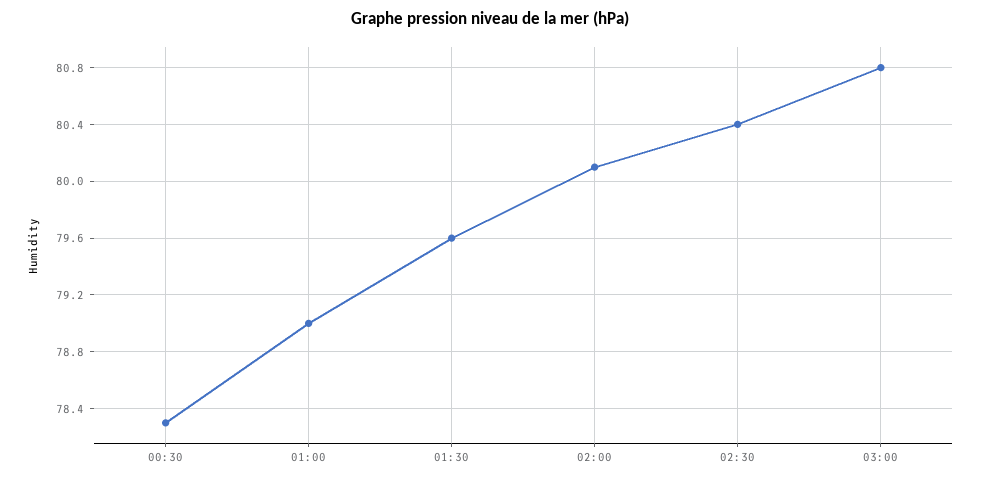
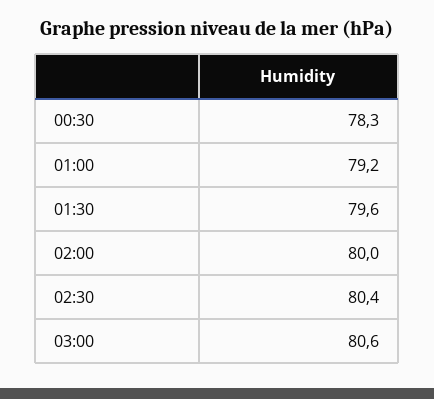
  {
    "00:30": 78.3,
-   "01:00": 79,
+   "01:00": 79.2,
    "01:30": 79.6,
-   "02:00": 80.1,
+   "02:00": 80,
    "02:30": 80.4,
-   "03:00": 80.8
+   "03:00": 80.6
  }

